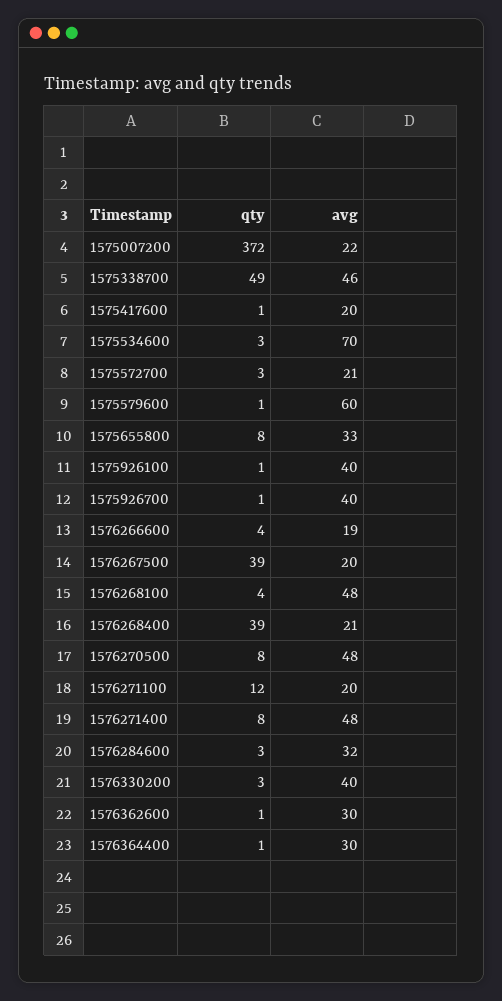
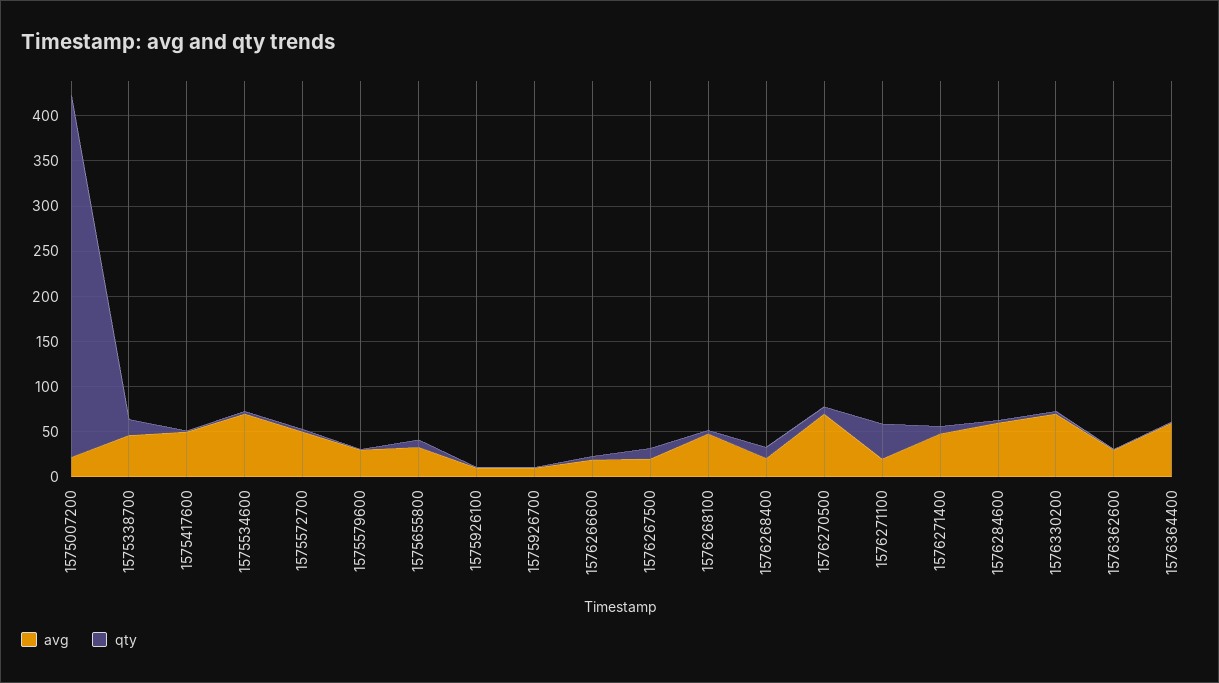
  {
    "qty": {
-     "1575007200": 372,
+     "1575007200": 400,
-     "1575338700": 49,
+     "1575338700": 20,
      "1575417600": 1,
      "1575534600": 3,
      "1575572700": 3,
      "1575579600": 1,
      "1575655800": 8,
      "1575926100": 1,
      "1575926700": 1,
      "1576266600": 4,
-     "1576267500": 39,
+     "1576267500": 10,
      "1576268100": 4,
-     "1576268400": 39,
+     "1576268400": 10,
      "1576270500": 8,
-     "1576271100": 12,
+     "1576271100": 40,
      "1576271400": 8,
      "1576284600": 3,
      "1576330200": 3,
      "1576362600": 1,
      "1576364400": 1
    },
    "avg": {
      "1575007200": 22,
      "1575338700": 46,
-     "1575417600": 20,
+     "1575417600": 50,
      "1575534600": 70,
-     "1575572700": 21,
+     "1575572700": 50,
-     "1575579600": 60,
+     "1575579600": 30,
      "1575655800": 33,
-     "1575926100": 40,
+     "1575926100": 10,
-     "1575926700": 40,
+     "1575926700": 10,
      "1576266600": 19,
      "1576267500": 20,
      "1576268100": 48,
      "1576268400": 21,
-     "1576270500": 48,
+     "1576270500": 70,
      "1576271100": 20,
      "1576271400": 48,
-     "1576284600": 32,
+     "1576284600": 60,
-     "1576330200": 40,
+     "1576330200": 70,
      "1576362600": 30,
-     "1576364400": 30
+     "1576364400": 60
    }
  }

